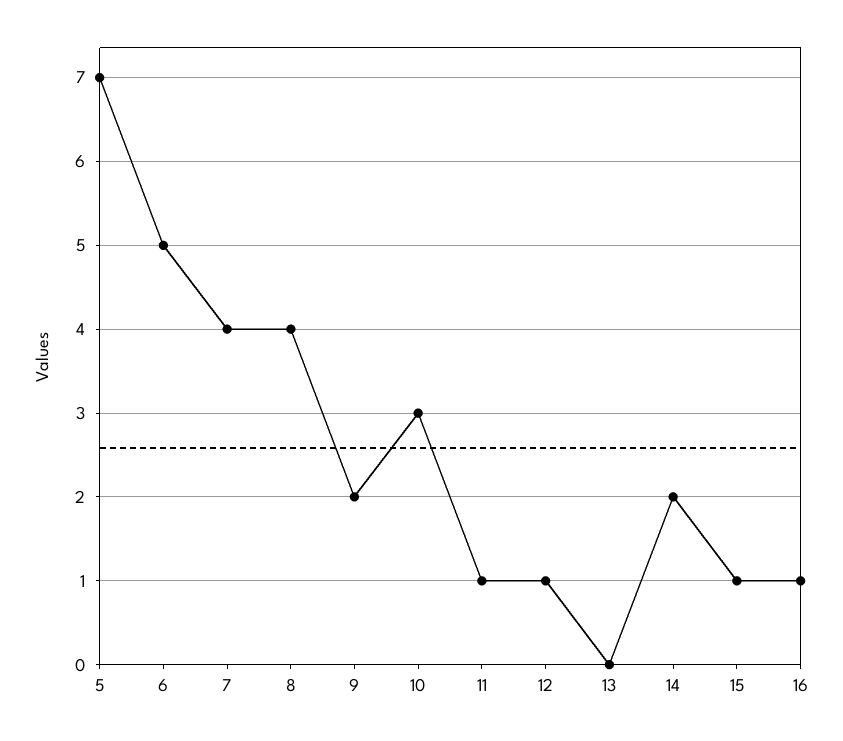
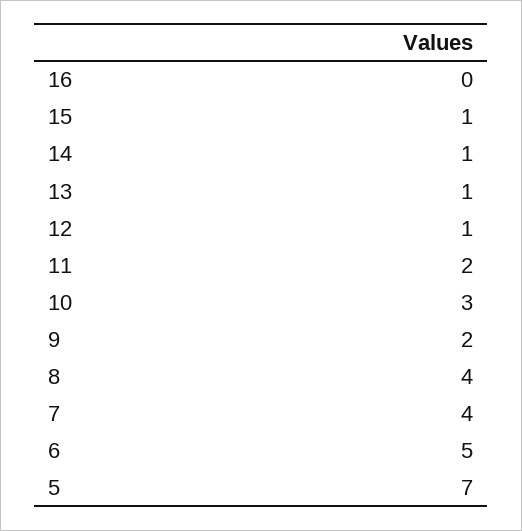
  {
    "5": 7,
    "6": 5,
    "7": 4,
    "8": 4,
    "9": 2,
    "10": 3,
-   "11": 1,
+   "11": 2,
    "12": 1,
-   "13": 0,
+   "13": 1,
-   "14": 2,
+   "14": 1,
    "15": 1,
-   "16": 1
+   "16": 0
  }

